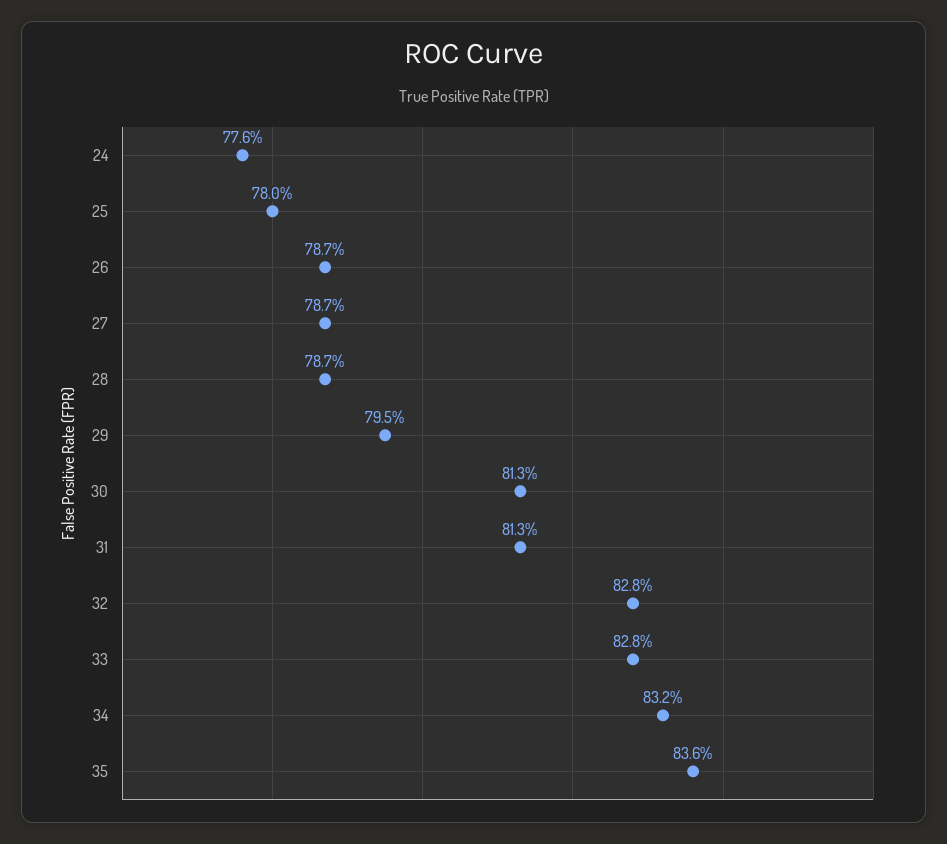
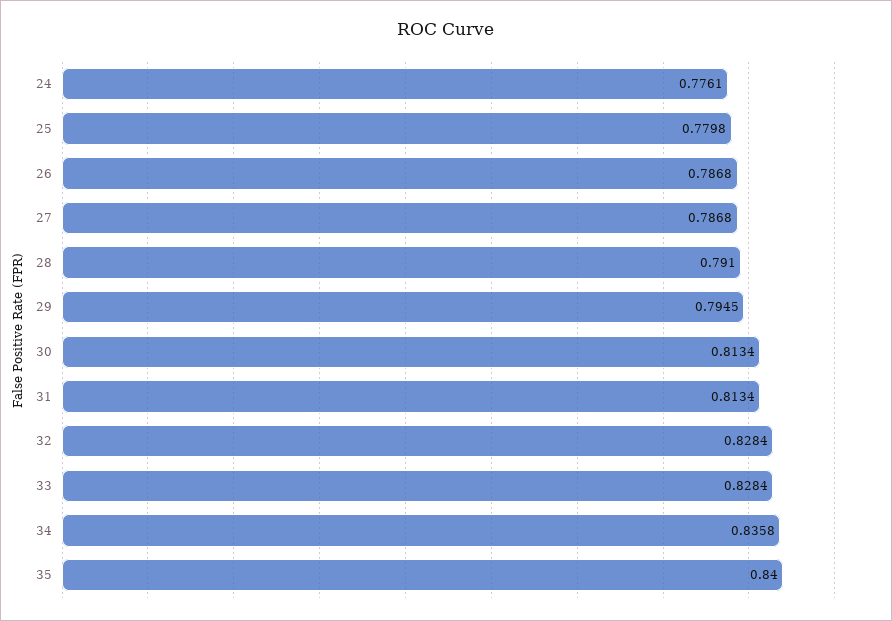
  {
    "24": 0.7761,
    "25": 0.7798,
    "26": 0.7868,
    "27": 0.7868,
-   "28": 0.787,
+   "28": 0.791,
    "29": 0.7945,
    "30": 0.8134,
    "31": 0.8134,
    "32": 0.8284,
    "33": 0.8284,
-   "34": 0.832,
+   "34": 0.8358,
-   "35": 0.836
+   "35": 0.84
  }

